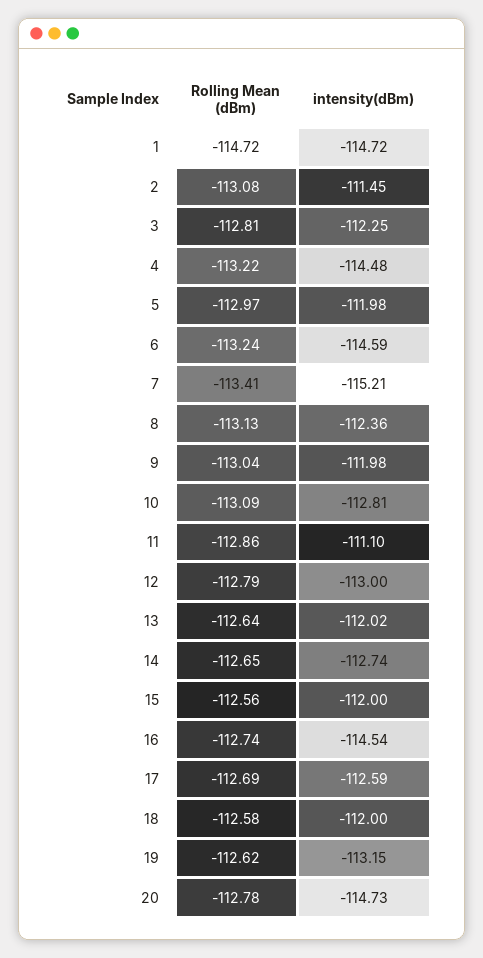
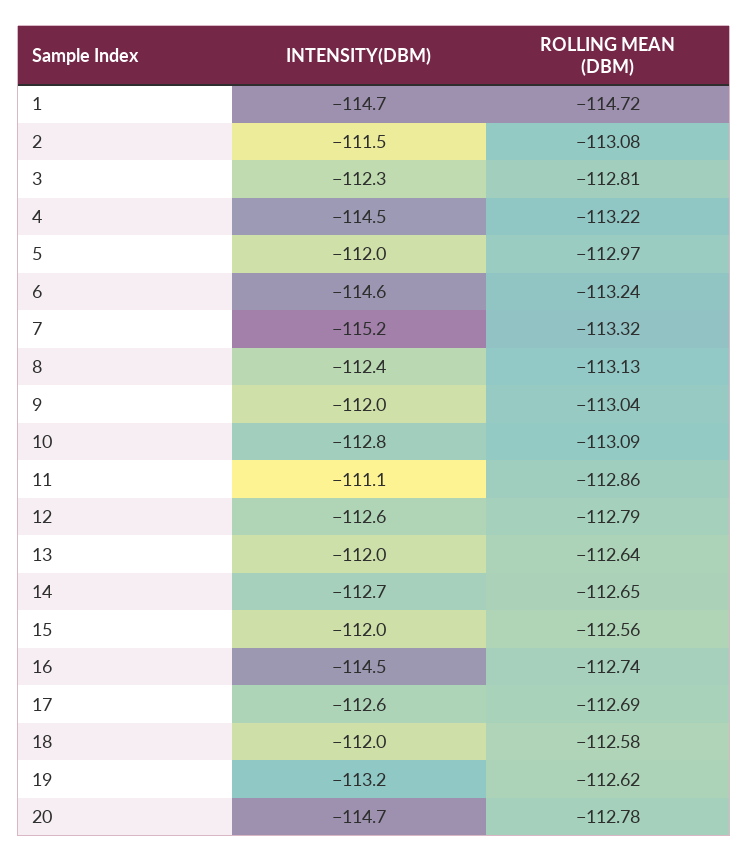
  {
    "Rolling Mean (dBm)": {
      "1": -114.72,
      "2": -113.08,
      "3": -112.81,
      "4": -113.22,
      "5": -112.97,
      "6": -113.24,
-     "7": -113.41,
+     "7": -113.32,
      "8": -113.13,
      "9": -113.04,
      "10": -113.09,
      "11": -112.86,
      "12": -112.79,
      "13": -112.64,
      "14": -112.65,
      "15": -112.56,
      "16": -112.74,
      "17": -112.69,
      "18": -112.58,
      "19": -112.62,
      "20": -112.78
    },
    "intensity(dBm)": {
      "1": -114.72,
      "2": -111.45,
      "3": -112.25,
      "4": -114.48,
      "5": -111.98,
      "6": -114.59,
      "7": -115.21,
      "8": -112.36,
      "9": -111.98,
      "10": -112.81,
      "11": -111.1,
-     "12": -113,
+     "12": -112.6,
      "13": -112.02,
      "14": -112.74,
      "15": -112,
      "16": -114.54,
      "17": -112.59,
      "18": -112,
      "19": -113.15,
      "20": -114.73
    }
  }

